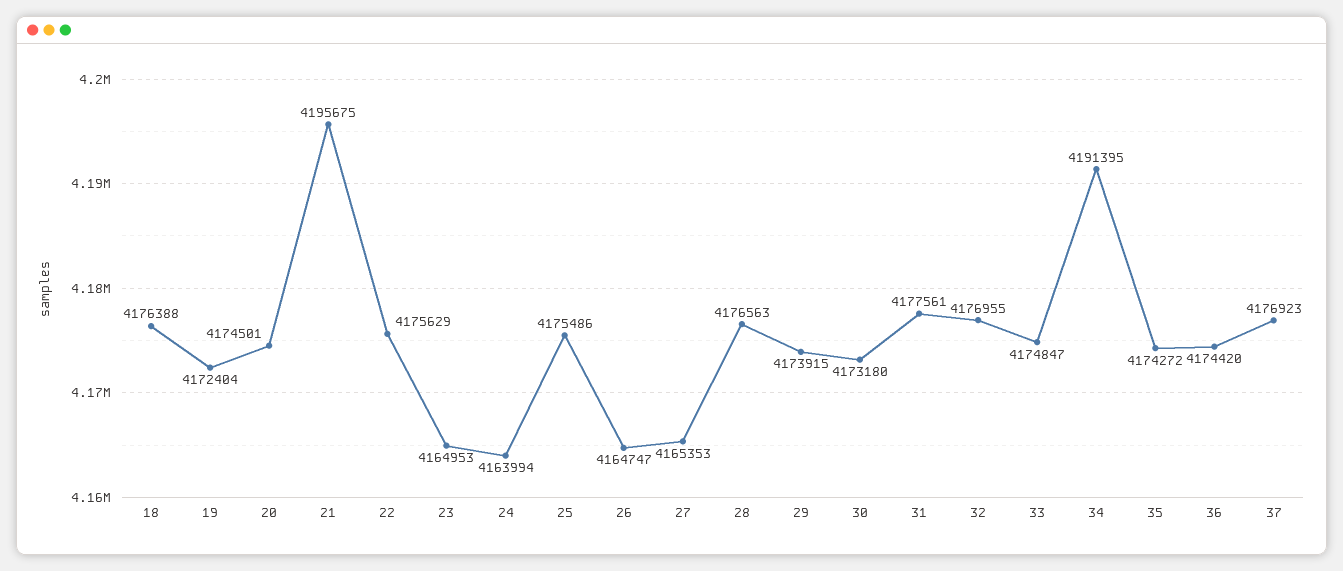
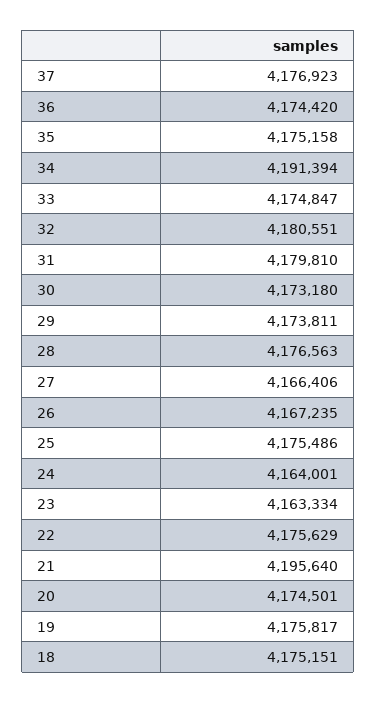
  {
-   "18": 4176388,
+   "18": 4175151,
-   "19": 4172404,
+   "19": 4175817,
    "20": 4174501,
-   "21": 4195675,
+   "21": 4195640,
    "22": 4175629,
-   "23": 4164953,
+   "23": 4163334,
-   "24": 4163994,
+   "24": 4164001,
    "25": 4175486,
-   "26": 4164747,
+   "26": 4167235,
-   "27": 4165353,
+   "27": 4166406,
    "28": 4176563,
-   "29": 4173915,
+   "29": 4173811,
    "30": 4173180,
-   "31": 4177561,
+   "31": 4179810,
-   "32": 4176955,
+   "32": 4180551,
    "33": 4174847,
-   "34": 4191395,
+   "34": 4191394,
-   "35": 4174272,
+   "35": 4175158,
    "36": 4174420,
    "37": 4176923
  }

